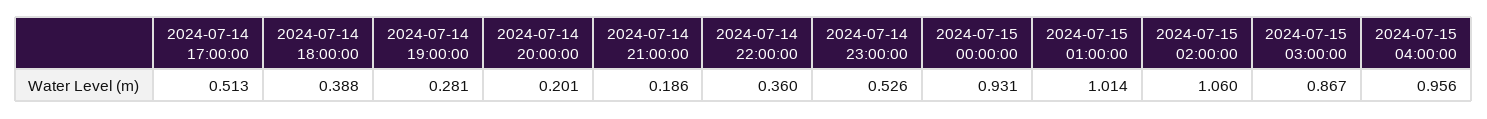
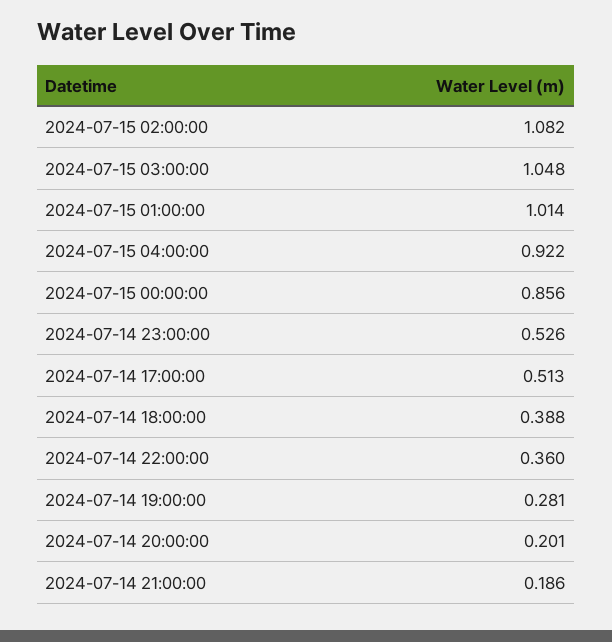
  {
    "2024-07-14 17:00:00": 0.513,
    "2024-07-14 18:00:00": 0.388,
    "2024-07-14 19:00:00": 0.281,
    "2024-07-14 20:00:00": 0.201,
    "2024-07-14 21:00:00": 0.186,
    "2024-07-14 22:00:00": 0.36,
    "2024-07-14 23:00:00": 0.526,
-   "2024-07-15 00:00:00": 0.931,
+   "2024-07-15 00:00:00": 0.856,
    "2024-07-15 01:00:00": 1.014,
-   "2024-07-15 02:00:00": 1.06,
+   "2024-07-15 02:00:00": 1.082,
-   "2024-07-15 03:00:00": 0.867,
+   "2024-07-15 03:00:00": 1.048,
-   "2024-07-15 04:00:00": 0.956
+   "2024-07-15 04:00:00": 0.922
  }

